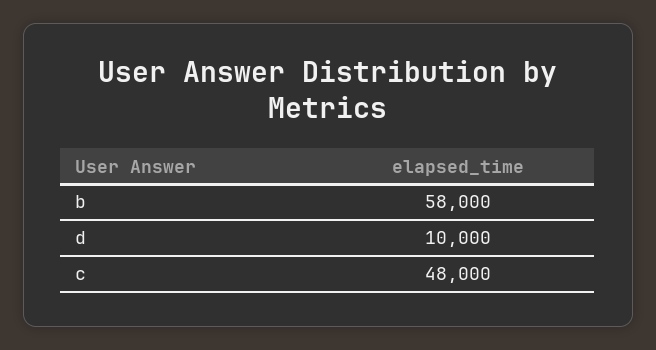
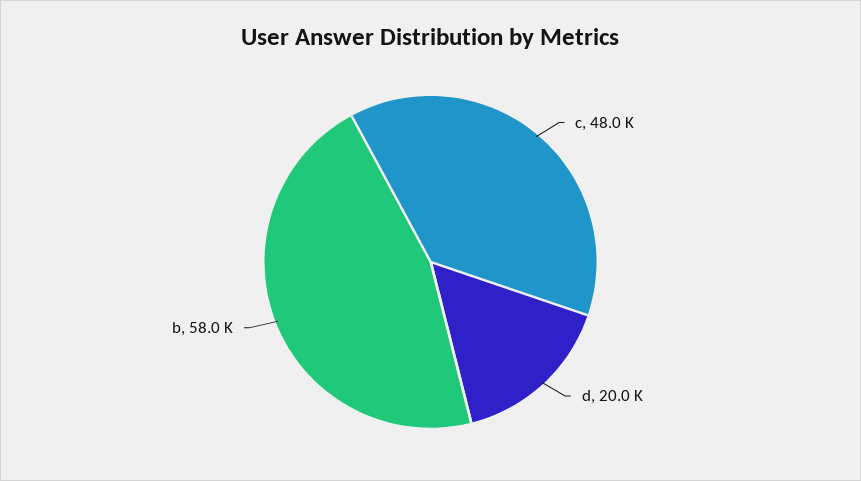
  {
    "b": 58000,
-   "d": 10000,
+   "d": 20000,
    "c": 48000
  }

